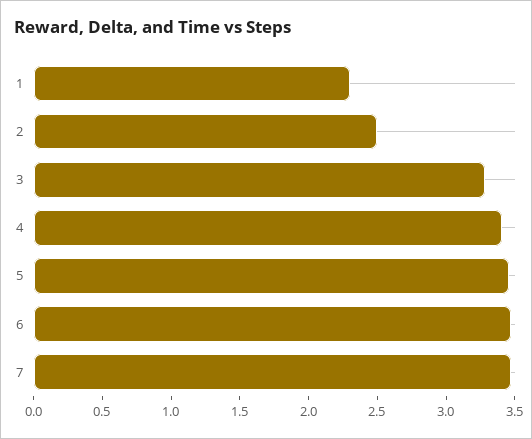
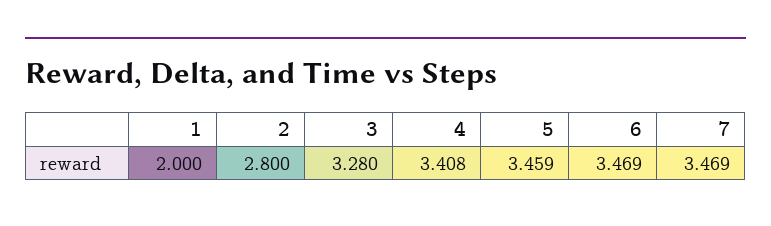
  {
-   "1": 2.3,
+   "1": 2,
-   "2": 2.5,
+   "2": 2.8,
    "3": 3.28,
    "4": 3.408,
    "5": 3.459,
    "6": 3.469,
    "7": 3.469
  }

